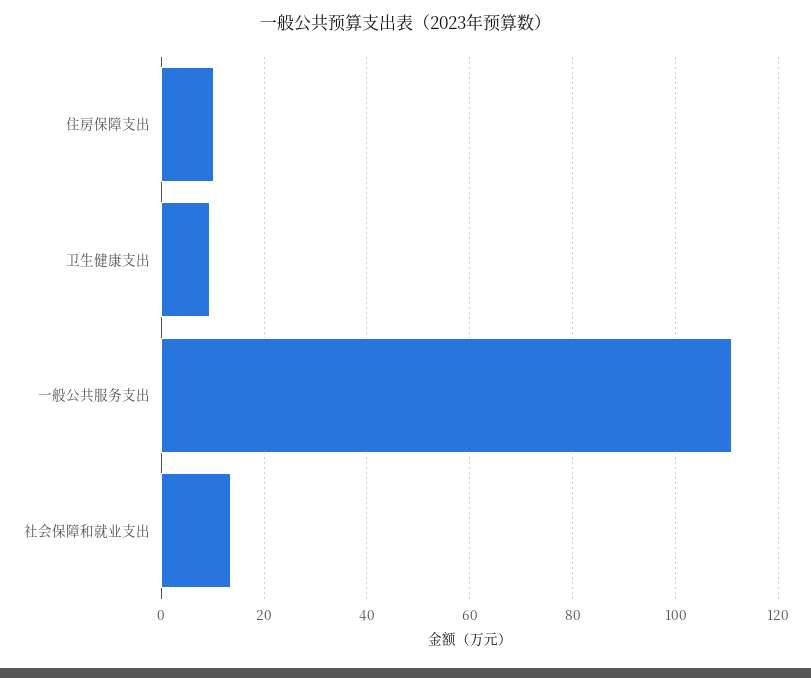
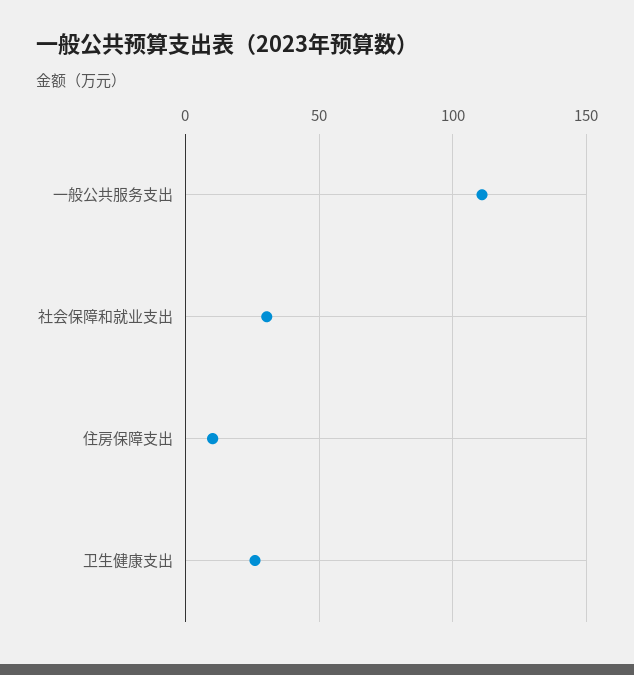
  {
    "住房保障支出": 10,
-   "卫生健康支出": 10,
+   "卫生健康支出": 25,
    "一般公共服务支出": 110,
-   "社会保障和就业支出": 14
+   "社会保障和就业支出": 30
  }

